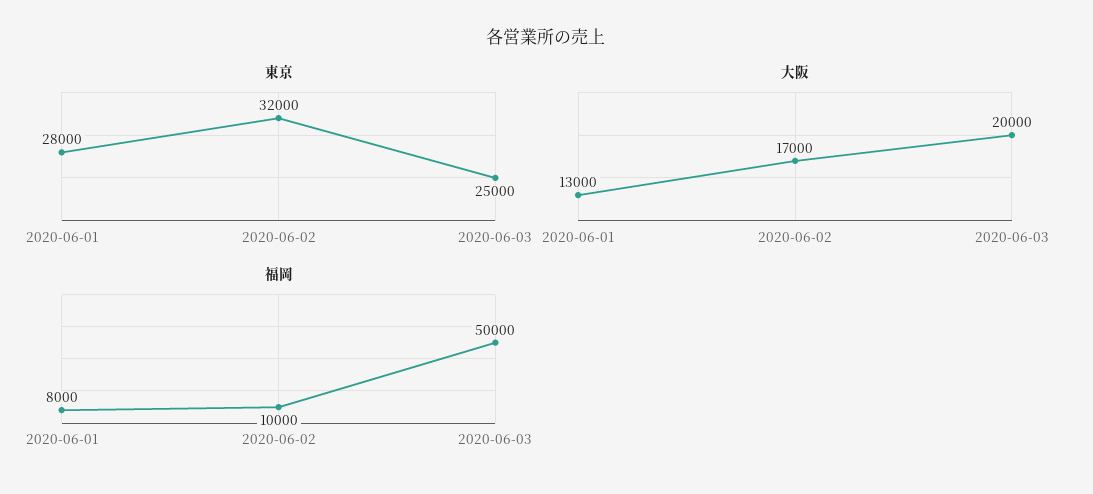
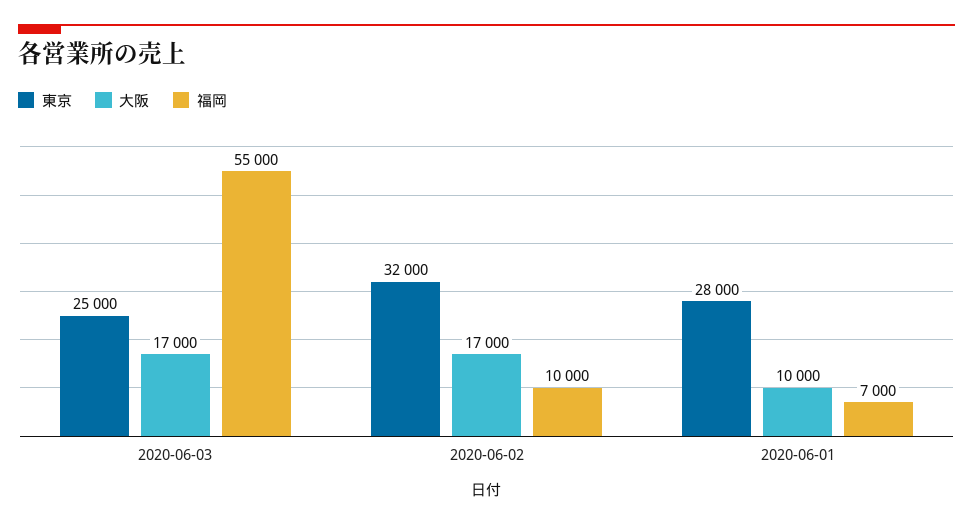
  {
    "東京": {
      "2020-06-01": 28000,
      "2020-06-02": 32000,
      "2020-06-03": 25000
    },
    "大阪": {
-     "2020-06-01": 13000,
+     "2020-06-01": 10000,
      "2020-06-02": 17000,
-     "2020-06-03": 20000
+     "2020-06-03": 17000
    },
    "福岡": {
-     "2020-06-01": 8000,
+     "2020-06-01": 7000,
      "2020-06-02": 10000,
-     "2020-06-03": 50000
+     "2020-06-03": 55000
    }
  }

